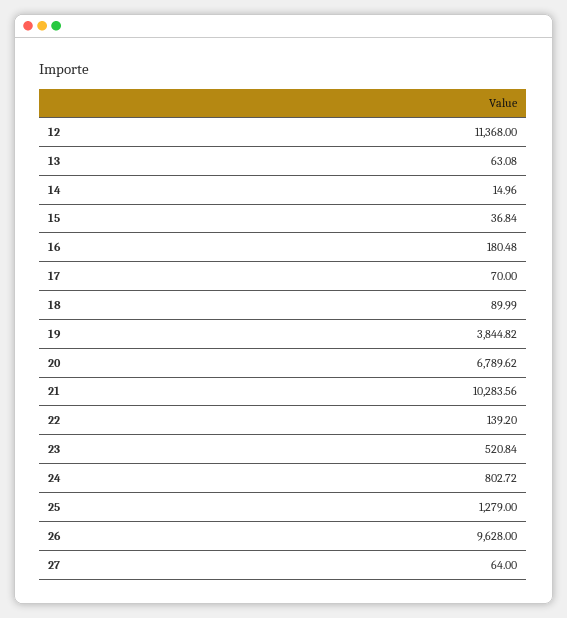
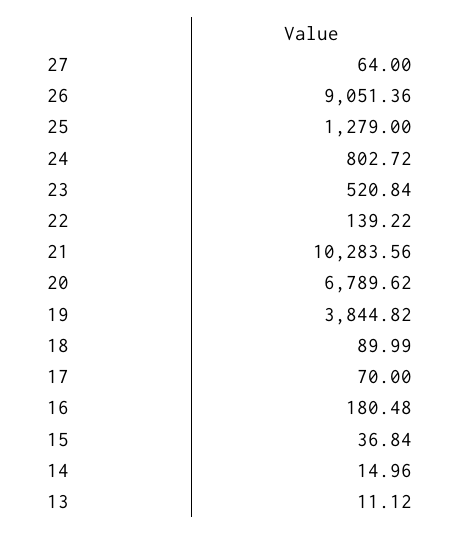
  {
-   "12": 11368,
-   "13": 63.08,
+   "13": 11.12,
    "14": 14.96,
    "15": 36.84,
    "16": 180.48,
    "17": 70,
    "18": 89.99,
    "19": 3844.82,
    "20": 6789.62,
    "21": 10283.56,
-   "22": 139.2,
+   "22": 139.22,
    "23": 520.84,
    "24": 802.72,
    "25": 1279,
-   "26": 9628,
+   "26": 9051.36,
    "27": 64
  }

